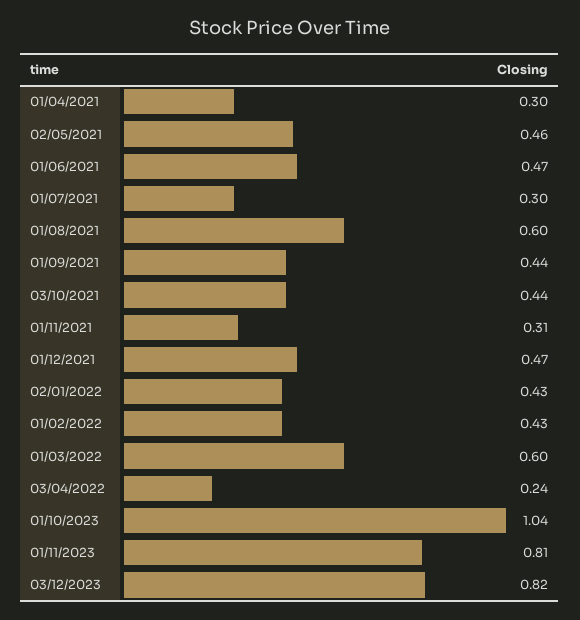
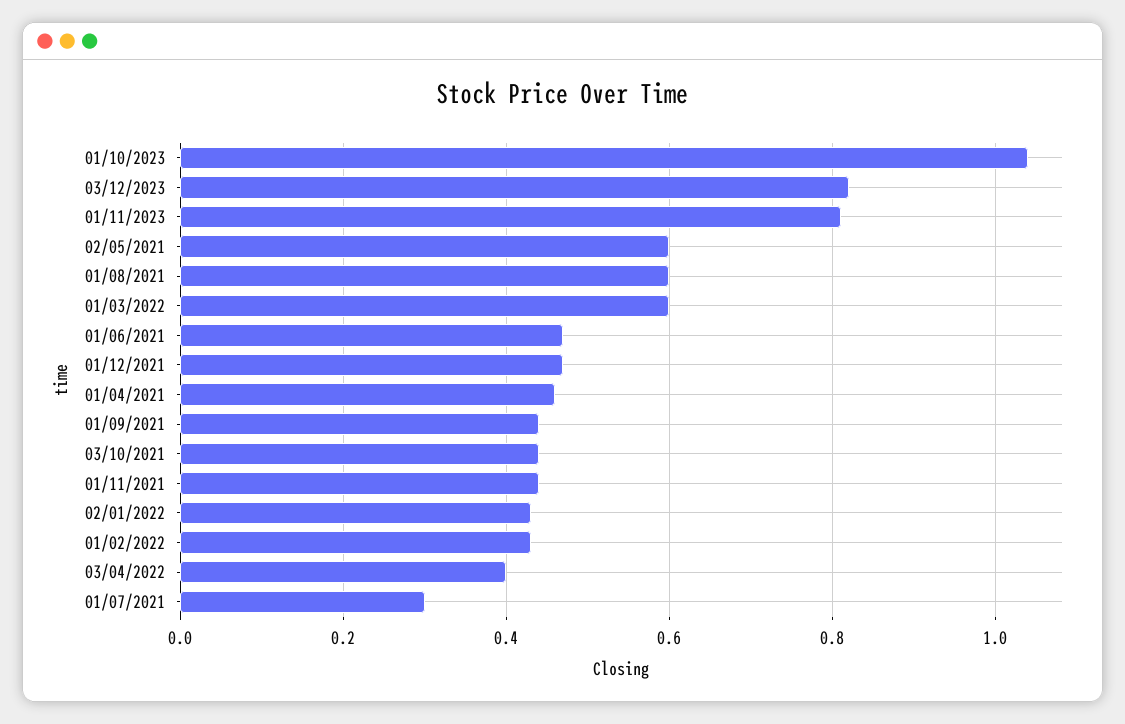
  {
-   "01/04/2021": 0.3,
+   "01/04/2021": 0.45,
-   "02/05/2021": 0.46,
+   "02/05/2021": 0.6,
    "01/06/2021": 0.47,
    "01/07/2021": 0.3,
    "01/08/2021": 0.6,
    "01/09/2021": 0.44,
    "03/10/2021": 0.44,
-   "01/11/2021": 0.31,
+   "01/11/2021": 0.45,
    "01/12/2021": 0.47,
    "02/01/2022": 0.43,
    "01/02/2022": 0.43,
    "01/03/2022": 0.6,
-   "03/04/2022": 0.24,
+   "03/04/2022": 0.4,
    "01/10/2023": 1.04,
    "01/11/2023": 0.81,
    "03/12/2023": 0.82
  }

